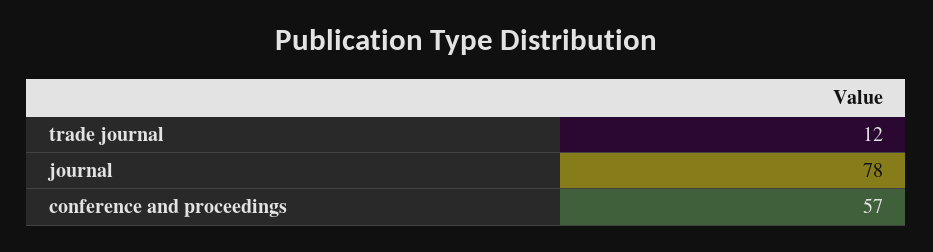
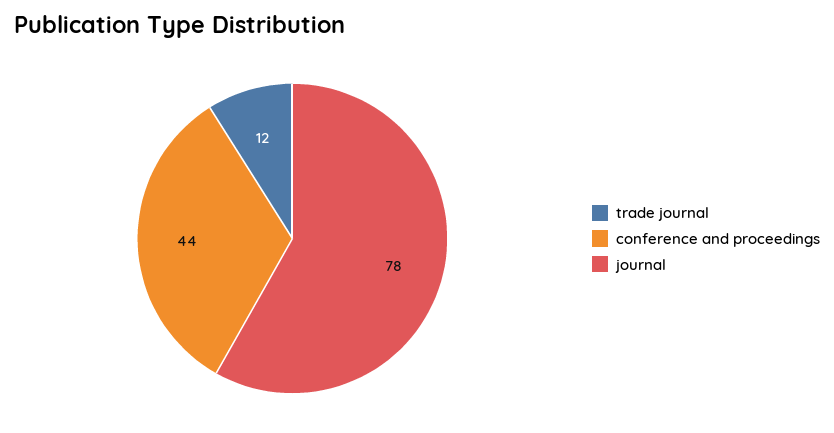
  {
    "trade journal": 12,
    "journal": 78,
-   "conference and proceedings": 57
+   "conference and proceedings": 44
  }

